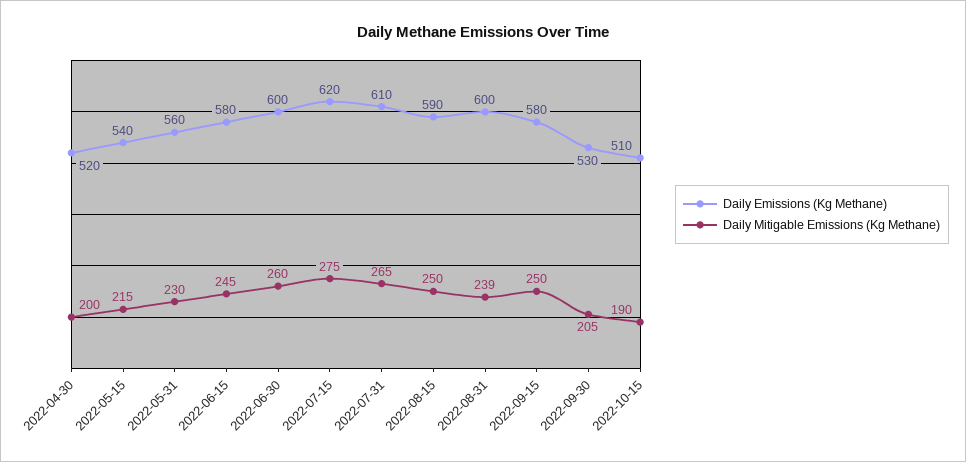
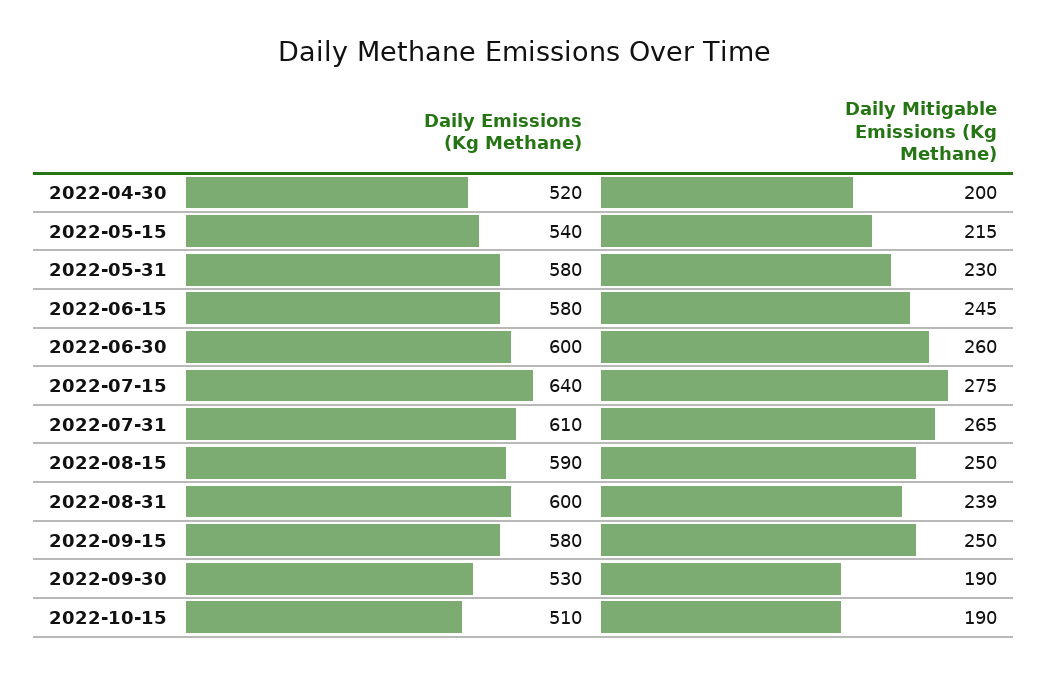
  {
    "Daily Emissions (Kg Methane)": {
      "2022-04-30": 520,
      "2022-05-15": 540,
-     "2022-05-31": 560,
+     "2022-05-31": 580,
      "2022-06-15": 580,
      "2022-06-30": 600,
-     "2022-07-15": 620,
+     "2022-07-15": 640,
      "2022-07-31": 610,
      "2022-08-15": 590,
      "2022-08-31": 600,
      "2022-09-15": 580,
      "2022-09-30": 530,
      "2022-10-15": 510
    },
    "Daily Mitigable Emissions (Kg Methane)": {
      "2022-04-30": 200,
      "2022-05-15": 215,
      "2022-05-31": 230,
      "2022-06-15": 245,
      "2022-06-30": 260,
      "2022-07-15": 275,
      "2022-07-31": 265,
      "2022-08-15": 250,
      "2022-08-31": 239,
      "2022-09-15": 250,
-     "2022-09-30": 205,
+     "2022-09-30": 190,
      "2022-10-15": 190
    }
  }

